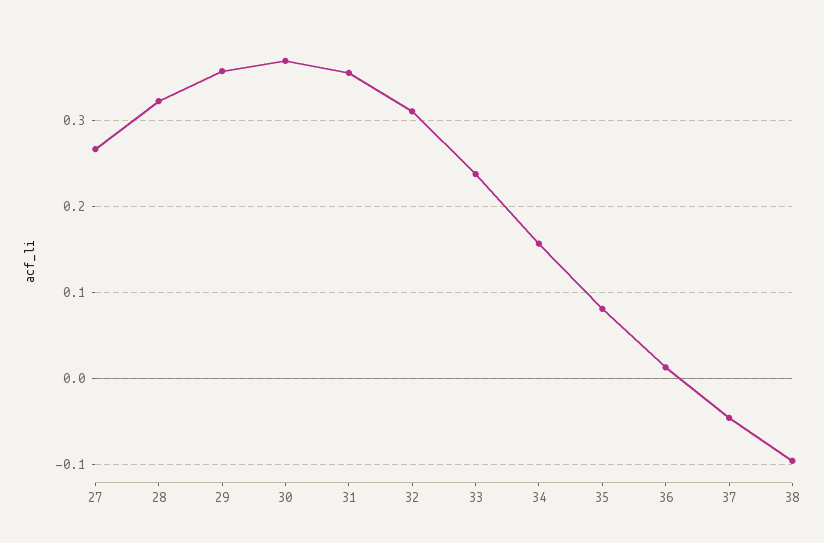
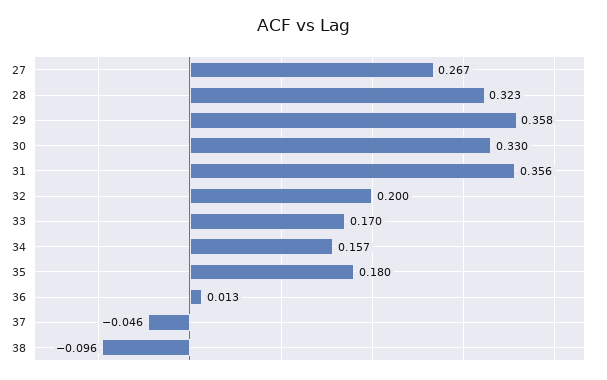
  {
    "27": 0.267,
    "28": 0.323,
    "29": 0.358,
-   "30": 0.37,
+   "30": 0.33,
    "31": 0.356,
-   "32": 0.31,
+   "32": 0.2,
-   "33": 0.24,
+   "33": 0.17,
    "34": 0.157,
-   "35": 0.08,
+   "35": 0.18,
    "36": 0.013,
    "37": -0.046,
    "38": -0.096
  }

